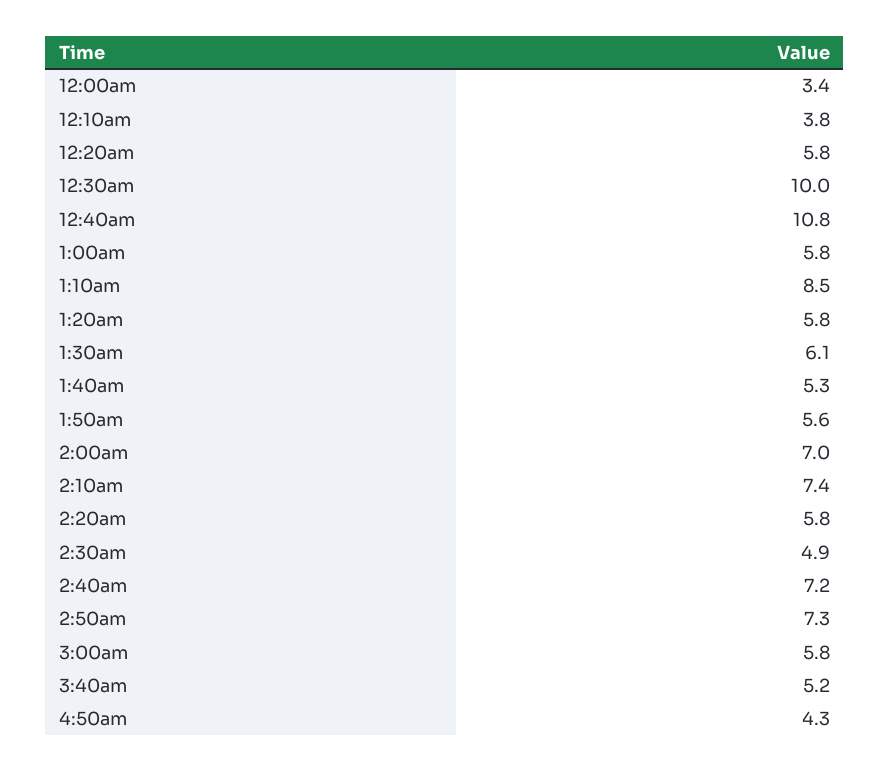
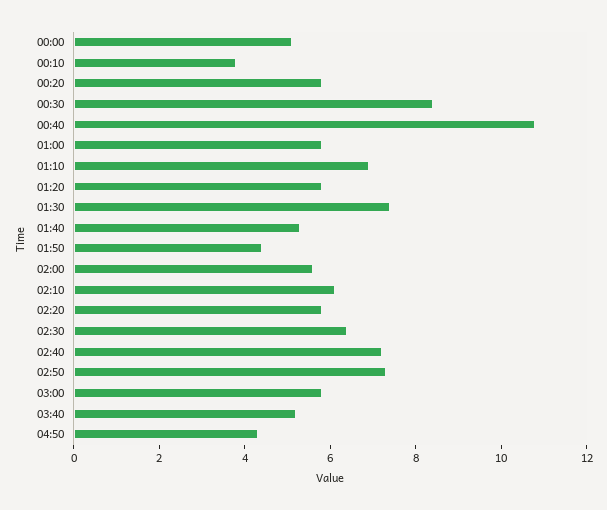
  {
-   "12:00am": 3.4,
+   "12:00am": 5,
    "12:10am": 3.8,
    "12:20am": 5.8,
-   "12:30am": 10,
+   "12:30am": 8.5,
    "12:40am": 10.8,
    "1:00am": 5.8,
-   "1:10am": 8.5,
+   "1:10am": 7,
    "1:20am": 5.8,
-   "1:30am": 6.1,
+   "1:30am": 7.5,
    "1:40am": 5.3,
-   "1:50am": 5.6,
+   "1:50am": 4.5,
-   "2:00am": 7,
+   "2:00am": 5.5,
-   "2:10am": 7.4,
+   "2:10am": 6,
    "2:20am": 5.8,
-   "2:30am": 4.9,
+   "2:30am": 6.5,
    "2:40am": 7.2,
    "2:50am": 7.3,
    "3:00am": 5.8,
    "3:40am": 5.2,
    "4:50am": 4.3
  }

